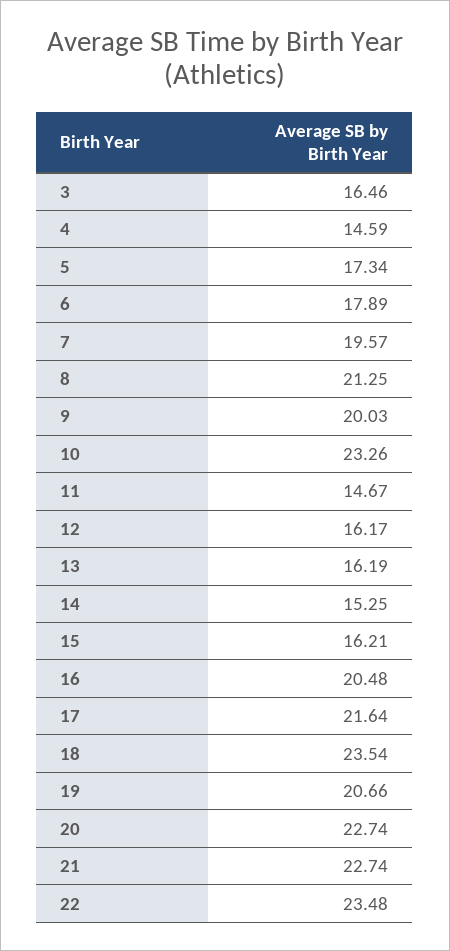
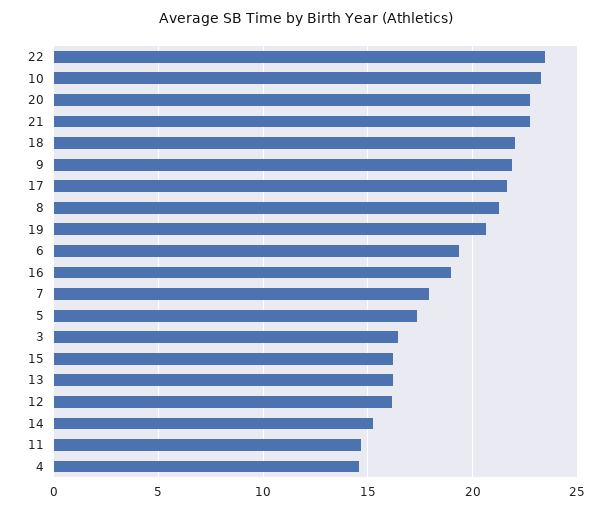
  {
    "3": 16.46,
    "4": 14.59,
    "5": 17.34,
-   "6": 17.89,
+   "6": 19.5,
-   "7": 19.57,
+   "7": 18,
    "8": 21.25,
-   "9": 20.03,
+   "9": 22,
    "10": 23.26,
    "11": 14.67,
    "12": 16.17,
    "13": 16.19,
    "14": 15.25,
    "15": 16.21,
-   "16": 20.48,
+   "16": 19,
    "17": 21.64,
-   "18": 23.54,
+   "18": 22,
    "19": 20.66,
    "20": 22.74,
    "21": 22.74,
    "22": 23.48
  }

